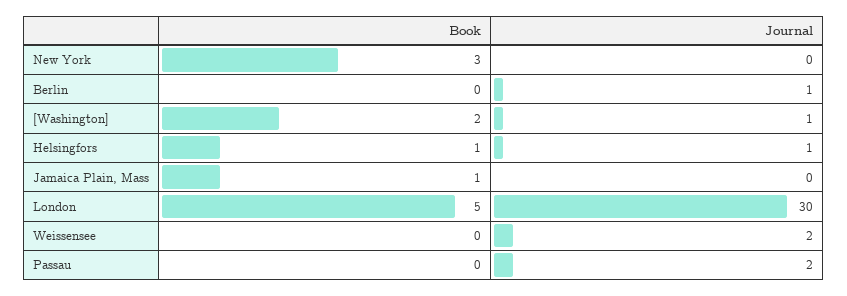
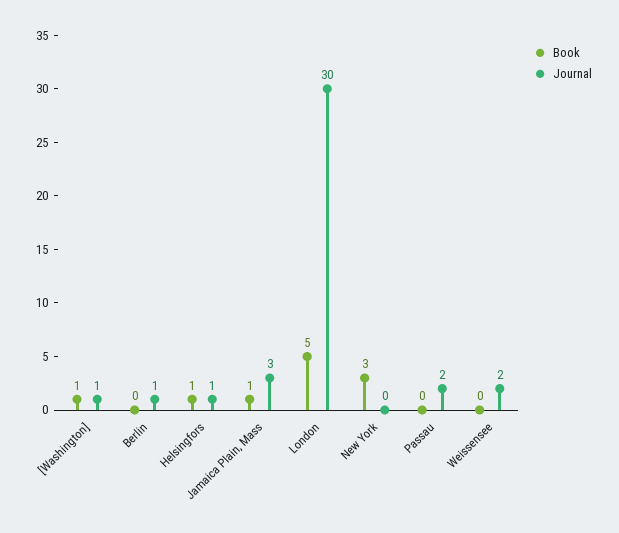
  {
    "Book": {
      "New York": 3,
      "Berlin": 0,
-     "[Washington]": 2,
+     "[Washington]": 1,
      "Helsingfors": 1,
      "Jamaica Plain, Mass": 1,
      "London": 5,
      "Weissensee": 0,
      "Passau": 0
    },
    "Journal": {
      "New York": 0,
      "Berlin": 1,
      "[Washington]": 1,
      "Helsingfors": 1,
-     "Jamaica Plain, Mass": 0,
+     "Jamaica Plain, Mass": 3,
      "London": 30,
      "Weissensee": 2,
      "Passau": 2
    }
  }

